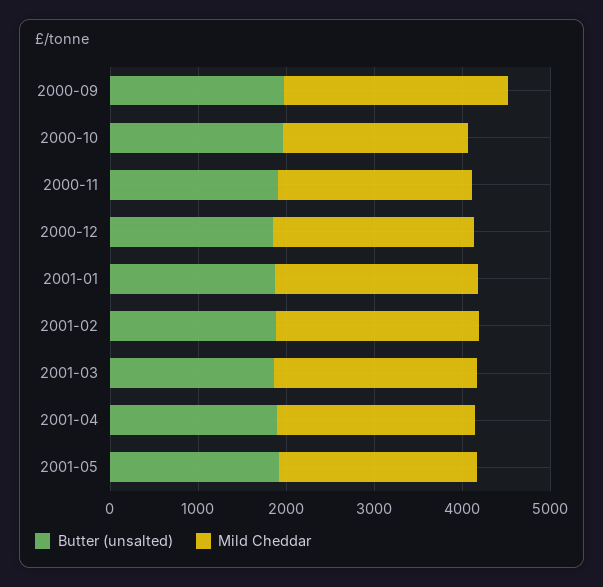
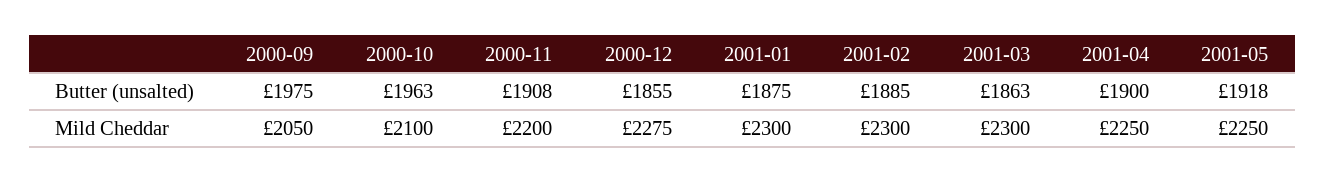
  {
    "Butter (unsalted)": {
      "2000-09": 1975,
      "2000-10": 1963,
      "2000-11": 1908,
      "2000-12": 1855,
      "2001-01": 1875,
      "2001-02": 1885,
      "2001-03": 1863,
      "2001-04": 1900,
      "2001-05": 1918
    },
    "Mild Cheddar": {
-     "2000-09": 2600,
+     "2000-09": 2050,
      "2000-10": 2100,
      "2000-11": 2200,
      "2000-12": 2275,
      "2001-01": 2300,
      "2001-02": 2300,
      "2001-03": 2300,
      "2001-04": 2250,
      "2001-05": 2250
    }
  }

